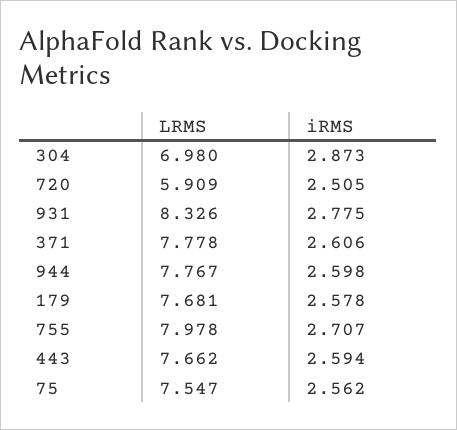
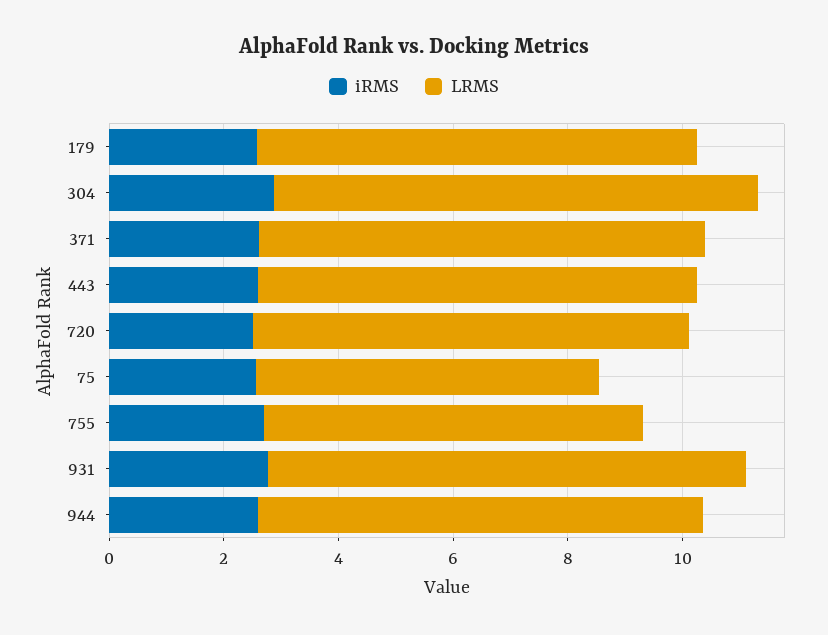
  {
    "LRMS": {
-     "304": 6.98,
+     "304": 8.5,
-     "720": 5.909,
+     "720": 7.5,
      "931": 8.326,
      "371": 7.778,
      "944": 7.767,
      "179": 7.681,
-     "755": 7.978,
+     "755": 6.5,
      "443": 7.662,
-     "75": 7.547
+     "75": 6
    },
    "iRMS": {
      "304": 2.873,
      "720": 2.505,
      "931": 2.775,
      "371": 2.606,
      "944": 2.598,
      "179": 2.578,
      "755": 2.707,
      "443": 2.594,
      "75": 2.562
    }
  }

